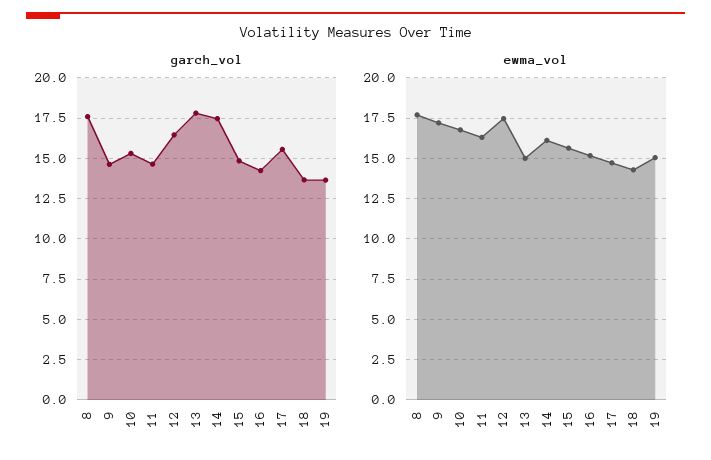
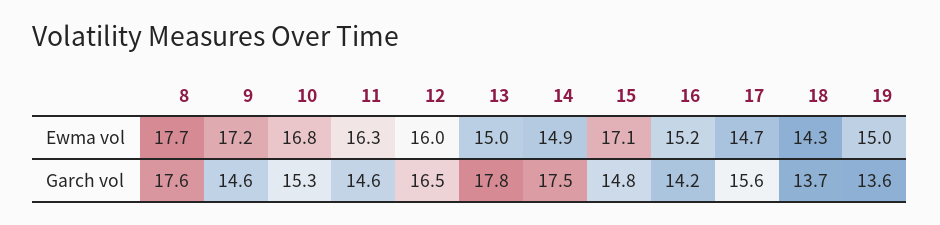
  {
    "garch_vol": {
      "8": 17.6,
      "9": 14.6,
      "10": 15.3,
      "11": 14.6,
      "12": 16.5,
      "13": 17.8,
      "14": 17.5,
      "15": 14.8,
      "16": 14.2,
      "17": 15.6,
      "18": 13.7,
      "19": 13.6
    },
    "ewma_vol": {
      "8": 17.7,
      "9": 17.2,
      "10": 16.8,
      "11": 16.3,
-     "12": 17.5,
+     "12": 16,
      "13": 15,
-     "14": 16,
+     "14": 14.9,
-     "15": 15.5,
+     "15": 17.1,
      "16": 15.2,
      "17": 14.7,
      "18": 14.3,
      "19": 15
    }
  }

